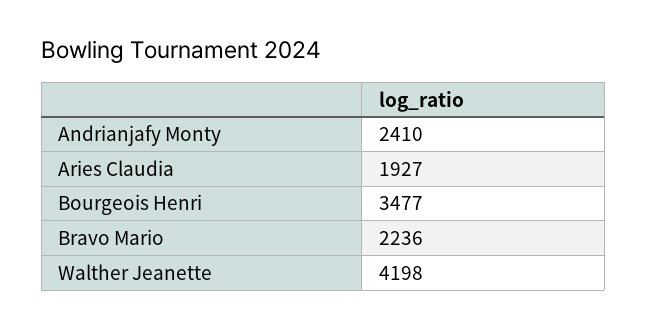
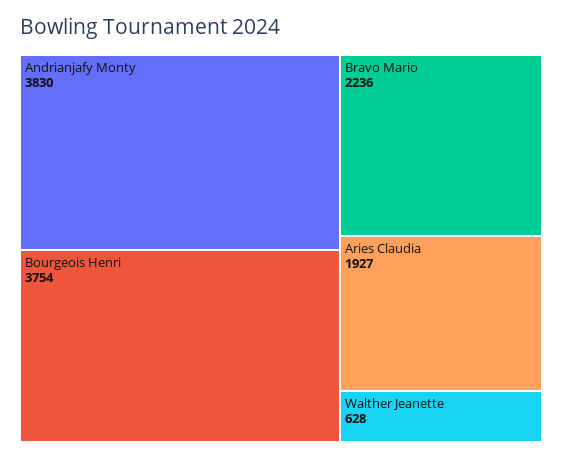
  {
-   "Andrianjafy Monty": 2410,
+   "Andrianjafy Monty": 3830,
    "Aries Claudia": 1927,
-   "Bourgeois Henri": 3477,
+   "Bourgeois Henri": 3754,
    "Bravo Mario": 2236,
-   "Walther Jeanette": 4198
+   "Walther Jeanette": 628
  }

